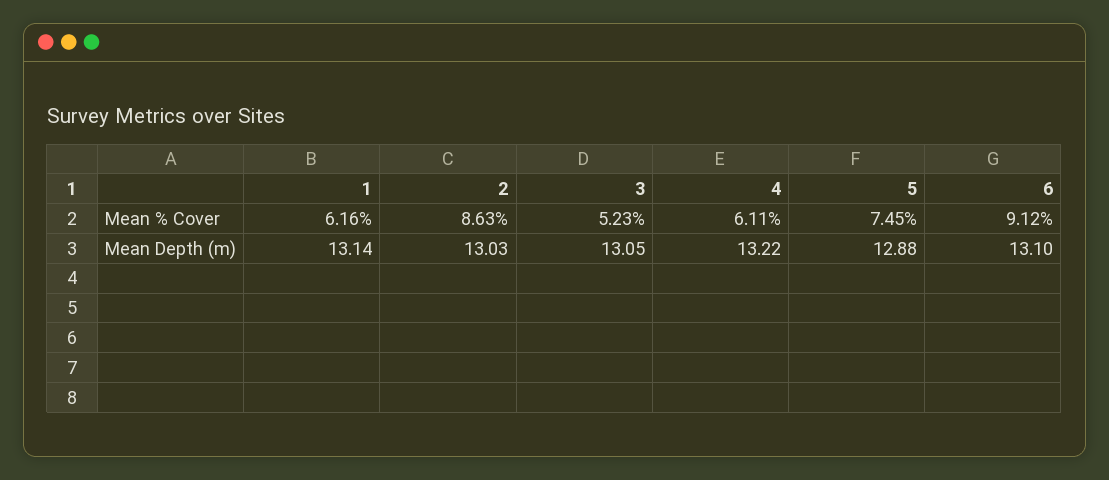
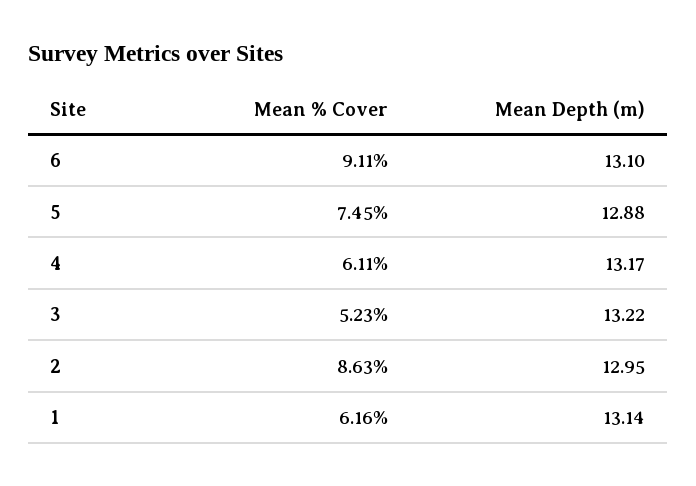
  {
    "1": {
      "Mean % Cover": 6.16,
      "Mean Depth (m)": 13.14
    },
    "2": {
      "Mean % Cover": 8.63,
-     "Mean Depth (m)": 13.03
+     "Mean Depth (m)": 12.95
    },
    "3": {
      "Mean % Cover": 5.23,
-     "Mean Depth (m)": 13.05
+     "Mean Depth (m)": 13.22
    },
    "4": {
      "Mean % Cover": 6.11,
-     "Mean Depth (m)": 13.22
+     "Mean Depth (m)": 13.17
    },
    "5": {
      "Mean % Cover": 7.45,
      "Mean Depth (m)": 12.88
    },
    "6": {
-     "Mean % Cover": 9.12,
+     "Mean % Cover": 9.11,
      "Mean Depth (m)": 13.1
    }
  }

